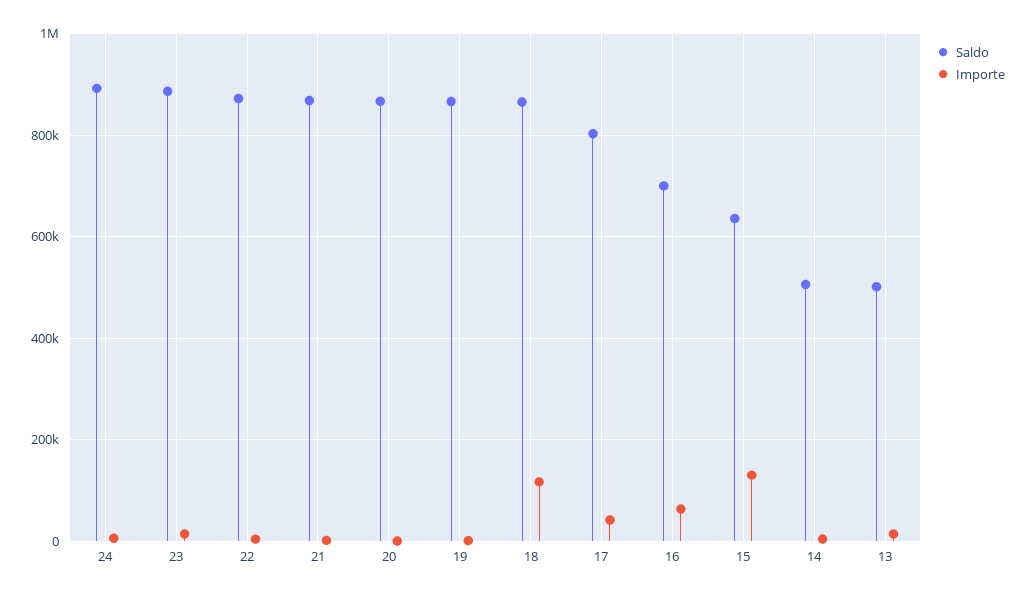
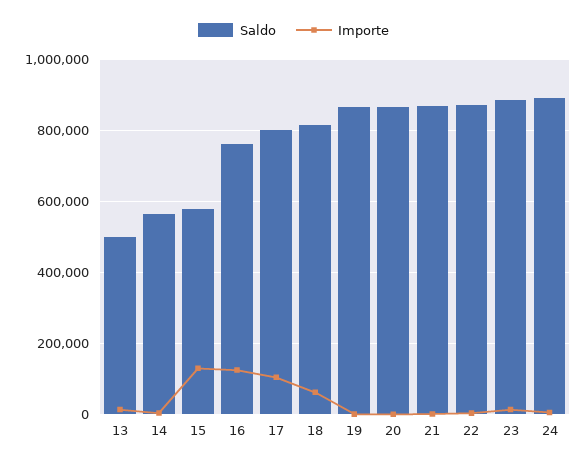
  {
    "Saldo": {
      "24": 900000,
      "23": 880000,
      "22": 880000,
      "21": 860000,
      "20": 860000,
      "19": 860000,
-     "18": 860000,
+     "18": 820000,
      "17": 800000,
-     "16": 700000,
+     "16": 760000,
-     "15": 640000,
+     "15": 580000,
-     "14": 500000,
+     "14": 560000,
      "13": 500000
    },
    "Importe": {
      "24": 0,
      "23": 20000,
      "22": 0,
      "21": 0,
      "20": 0,
      "19": 0,
-     "18": 120000,
+     "18": 60000,
-     "17": 40000,
+     "17": 100000,
-     "16": 60000,
+     "16": 120000,
      "15": 140000,
      "14": 0,
      "13": 20000
    }
  }

